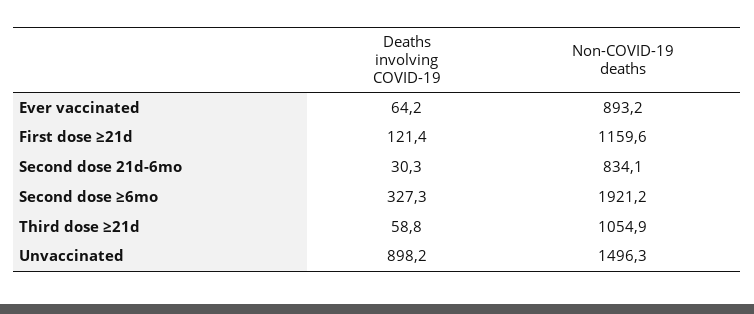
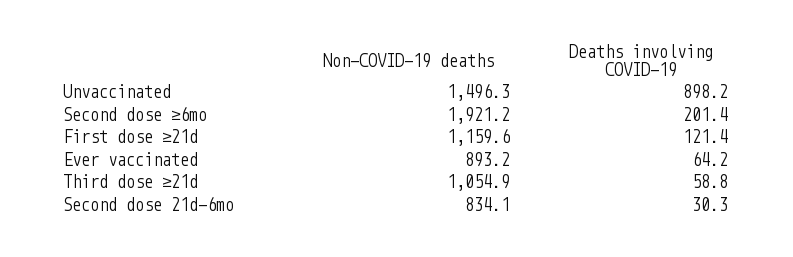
  {
    "Deaths involving COVID-19": {
      "Ever vaccinated": 64.2,
      "First dose ≥21d": 121.4,
      "Second dose 21d-6mo": 30.3,
-     "Second dose ≥6mo": 327.3,
+     "Second dose ≥6mo": 201.4,
      "Third dose ≥21d": 58.8,
      "Unvaccinated": 898.2
    },
    "Non-COVID-19 deaths": {
      "Ever vaccinated": 893.2,
      "First dose ≥21d": 1159.6,
      "Second dose 21d-6mo": 834.1,
      "Second dose ≥6mo": 1921.2,
      "Third dose ≥21d": 1054.9,
      "Unvaccinated": 1496.3
    }
  }

